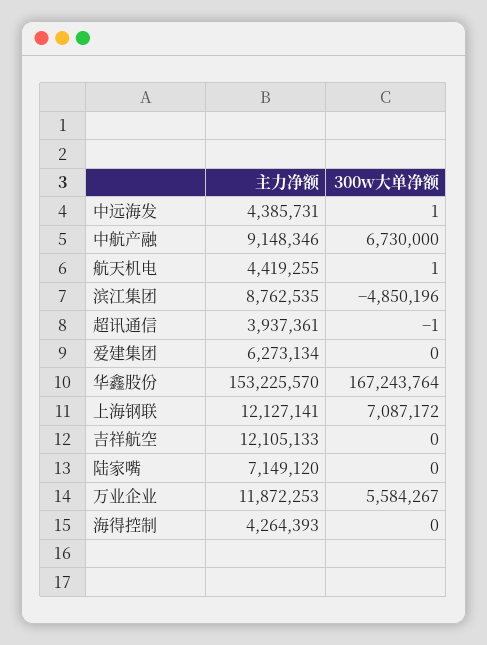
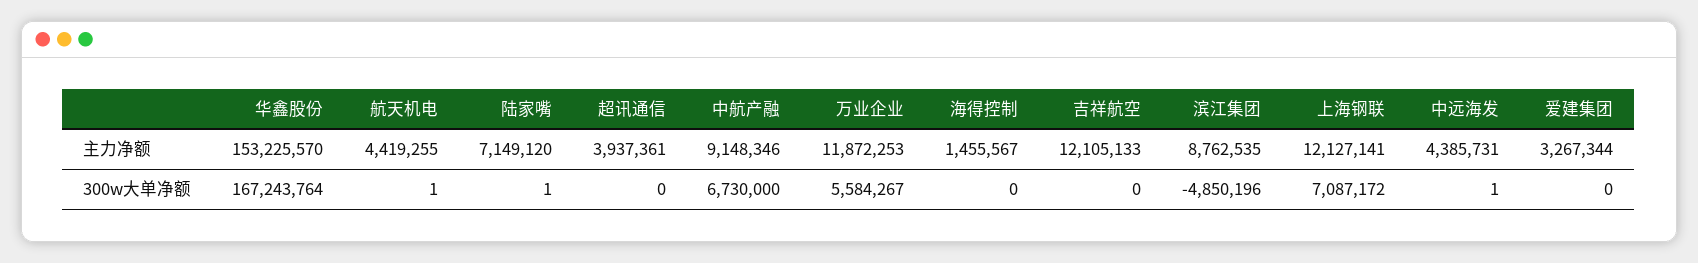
  {
    "主力净额": {
      "中远海发": 4385731,
      "中航产融": 9148346,
      "航天机电": 4419255,
      "滨江集团": 8762535,
      "超讯通信": 3937361,
-     "爱建集团": 6273134,
+     "爱建集团": 3267344,
      "华鑫股份": 153225570,
      "上海钢联": 12127141,
      "吉祥航空": 12105133,
      "陆家嘴": 7149120,
      "万业企业": 11872253,
-     "海得控制": 4264393
+     "海得控制": 1455567
    },
    "300w大单净额": {
      "中远海发": 1,
      "中航产融": 6730000,
      "航天机电": 1,
      "滨江集团": -4850196,
-     "超讯通信": -1,
+     "超讯通信": 0,
      "爱建集团": 0,
      "华鑫股份": 167243764,
      "上海钢联": 7087172,
      "吉祥航空": 0,
-     "陆家嘴": 0,
+     "陆家嘴": 1,
      "万业企业": 5584267,
      "海得控制": 0
    }
  }

